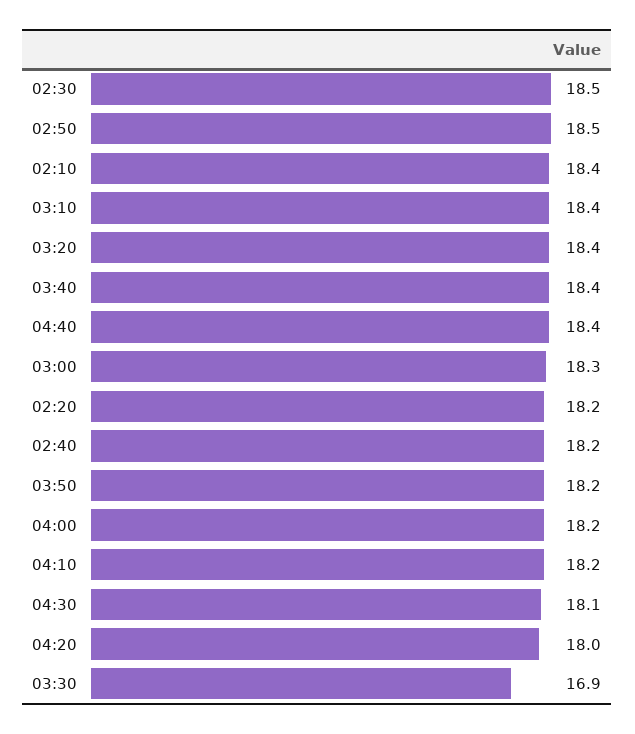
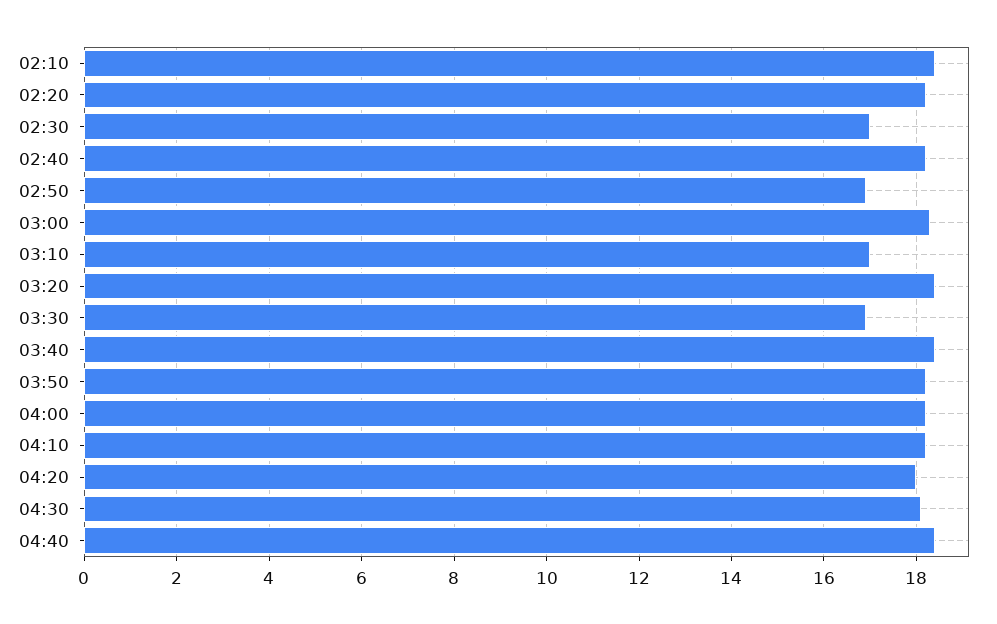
  {
-   "02:30": 18.5,
+   "02:30": 17,
-   "02:50": 18.5,
+   "02:50": 17,
    "02:10": 18.4,
-   "03:10": 18.4,
+   "03:10": 17,
    "03:20": 18.4,
    "03:40": 18.4,
    "04:40": 18.4,
    "03:00": 18.3,
    "02:20": 18.2,
    "02:40": 18.2,
    "03:50": 18.2,
    "04:00": 18.2,
    "04:10": 18.2,
    "04:30": 18.1,
    "04:20": 18,
    "03:30": 16.9
  }

